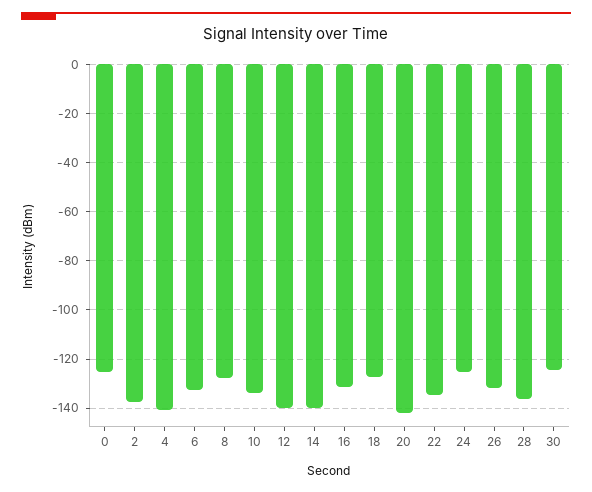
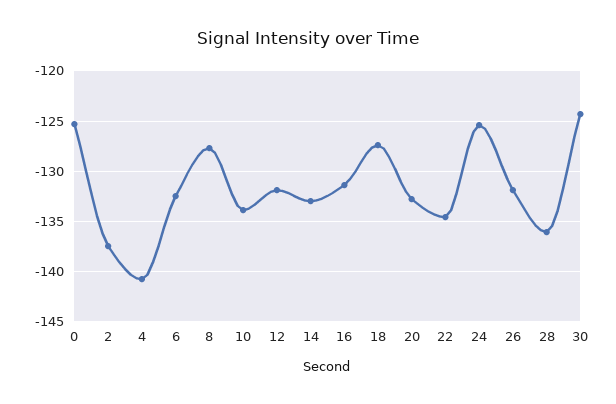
  {
    "0": -125,
    "2": -138,
    "4": -141,
    "6": -133,
    "8": -128,
    "10": -134,
-   "12": -140,
+   "12": -132,
-   "14": -140,
+   "14": -133,
    "16": -131,
    "18": -127,
-   "20": -142.5,
+   "20": -133,
    "22": -135,
    "24": -125,
    "26": -132,
    "28": -136,
    "30": -124
  }

